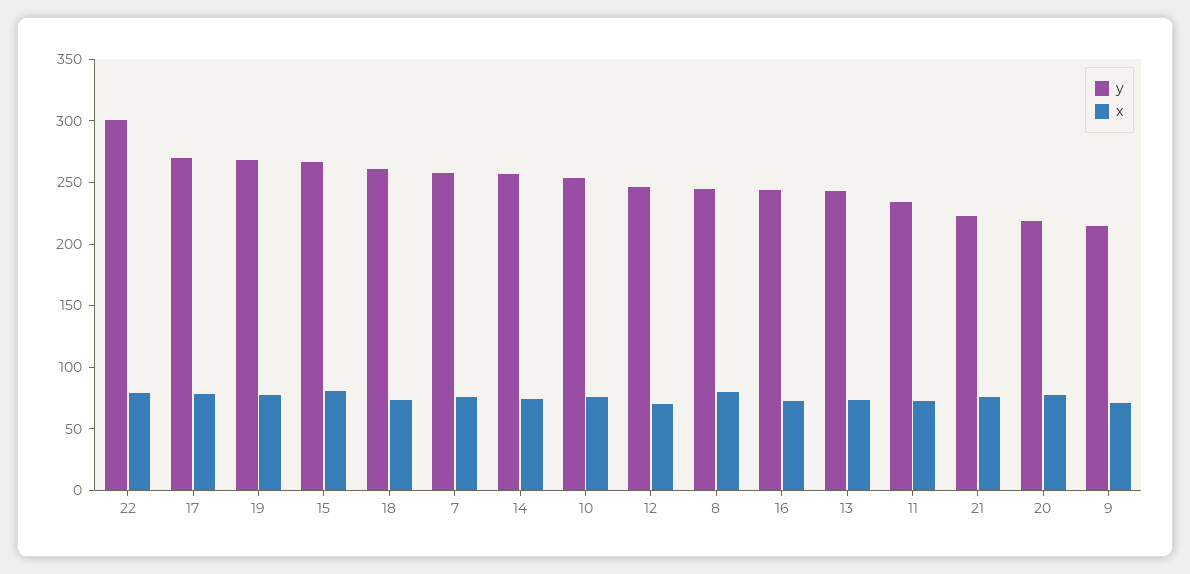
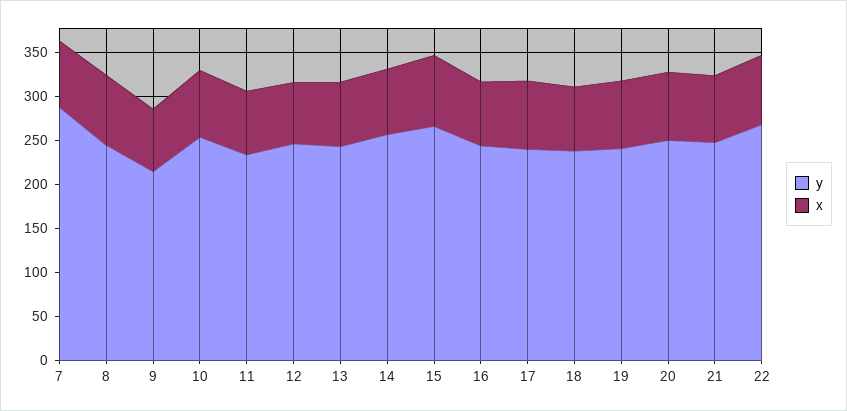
  {
    "y": {
-     "22": 300,
+     "22": 270,
-     "17": 270,
+     "17": 240,
-     "19": 270,
+     "19": 240,
      "15": 270,
-     "18": 260,
+     "18": 240,
-     "7": 260,
+     "7": 290,
      "14": 260,
      "10": 250,
      "12": 250,
      "8": 240,
      "16": 240,
      "13": 240,
      "11": 230,
-     "21": 220,
+     "21": 250,
-     "20": 220,
+     "20": 250,
      "9": 210
    },
    "x": {
      "22": 80,
      "17": 80,
      "19": 80,
      "15": 80,
      "18": 70,
      "7": 80,
      "14": 70,
      "10": 80,
      "12": 70,
      "8": 80,
      "16": 70,
      "13": 70,
      "11": 70,
      "21": 80,
      "20": 80,
      "9": 70
    }
  }

